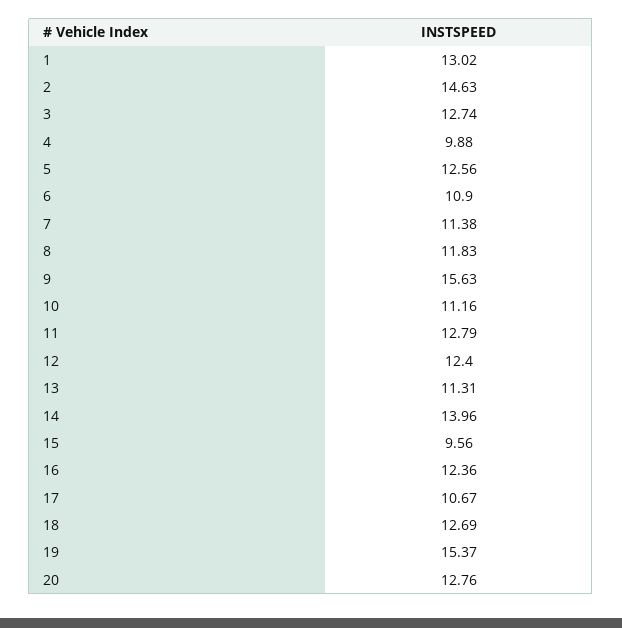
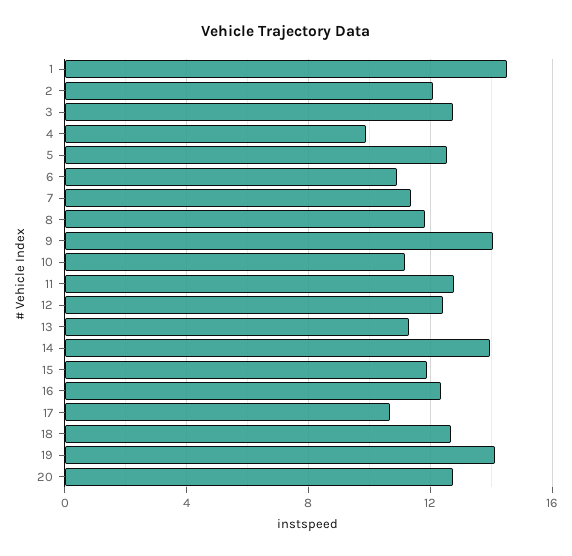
  {
-   "1": 13.02,
+   "1": 14.5,
-   "2": 14.63,
+   "2": 12,
    "3": 12.74,
    "4": 9.88,
    "5": 12.56,
    "6": 10.9,
    "7": 11.38,
    "8": 11.83,
-   "9": 15.63,
+   "9": 14,
    "10": 11.16,
    "11": 12.79,
    "12": 12.4,
    "13": 11.31,
    "14": 13.96,
-   "15": 9.56,
+   "15": 12,
    "16": 12.36,
    "17": 10.67,
    "18": 12.69,
-   "19": 15.37,
+   "19": 14,
    "20": 12.76
  }

